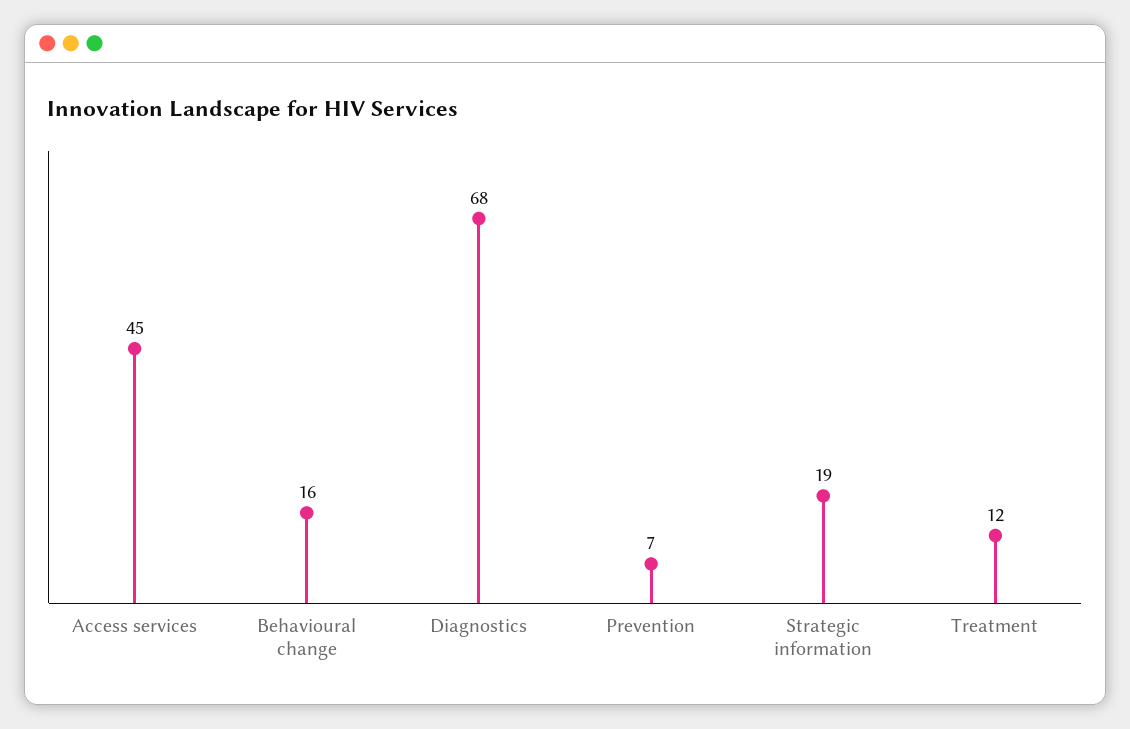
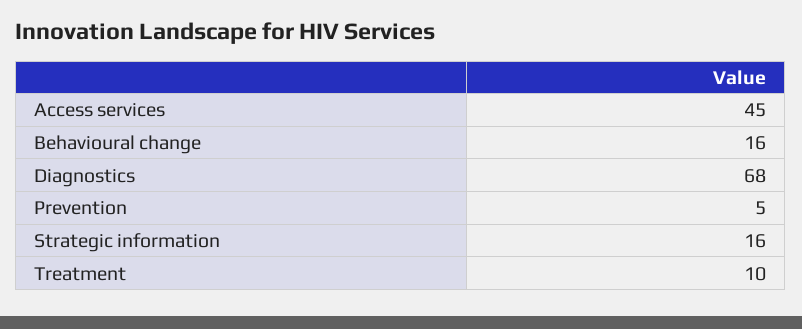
  {
    "Access services": 45,
    "Behavioural change": 16,
    "Diagnostics": 68,
-   "Prevention": 7,
+   "Prevention": 5,
-   "Strategic information": 19,
+   "Strategic information": 16,
-   "Treatment": 12
+   "Treatment": 10
  }

